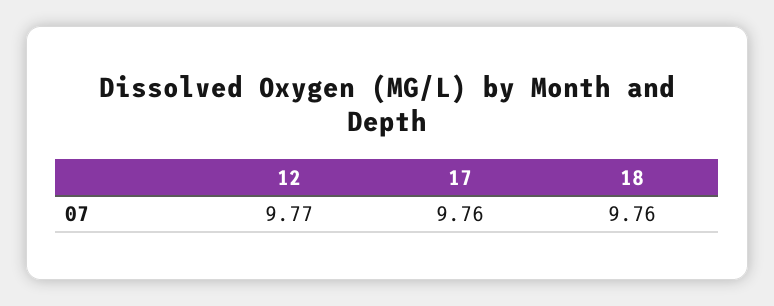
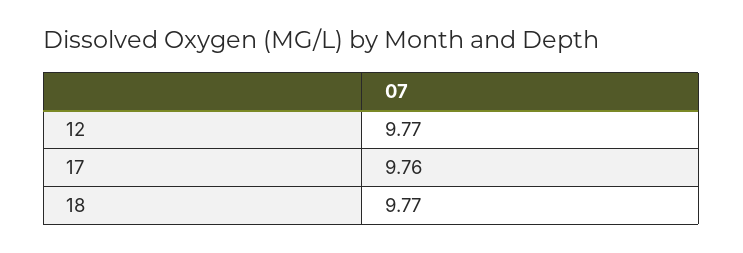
  {
    "12": 9.77,
    "17": 9.76,
-   "18": 9.76
+   "18": 9.77
  }

